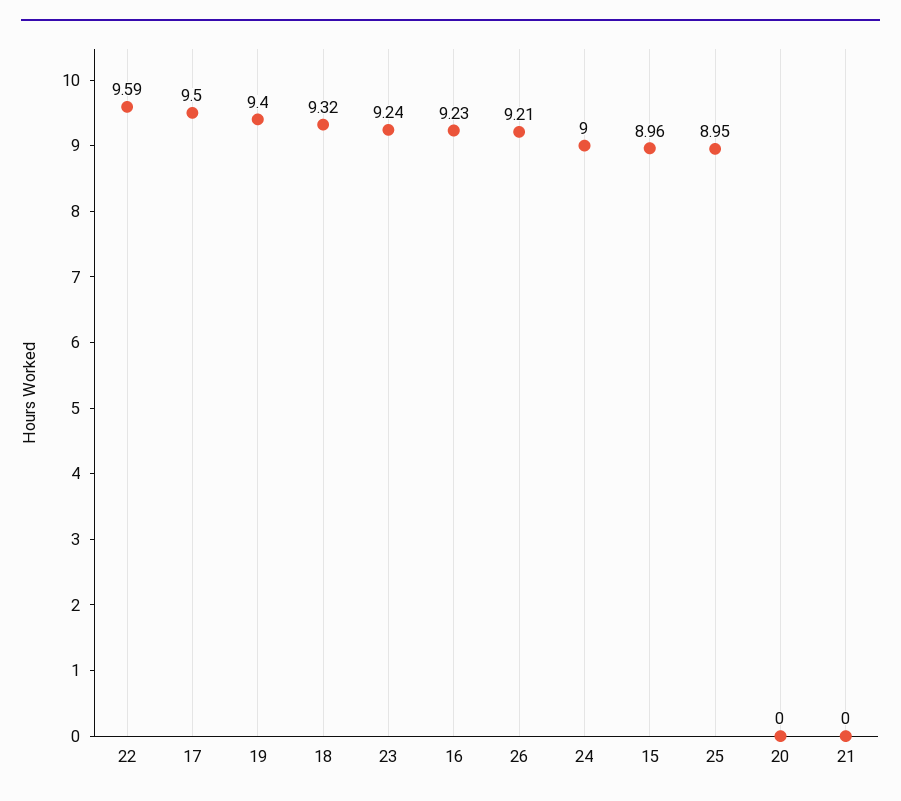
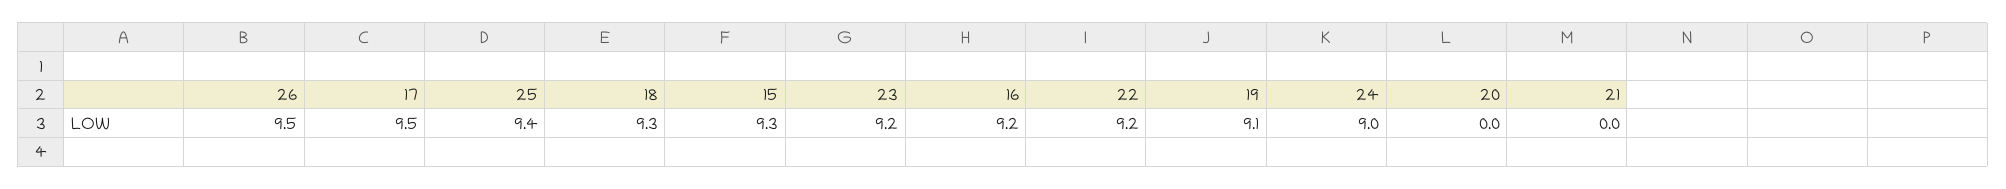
  {
-   "22": 9.59,
+   "22": 9.2,
    "17": 9.5,
-   "19": 9.4,
+   "19": 9.1,
    "18": 9.32,
    "23": 9.24,
    "16": 9.23,
-   "26": 9.21,
+   "26": 9.5,
    "24": 9,
-   "15": 8.96,
+   "15": 9.3,
-   "25": 8.95,
+   "25": 9.4,
    "20": 0,
    "21": 0
  }

